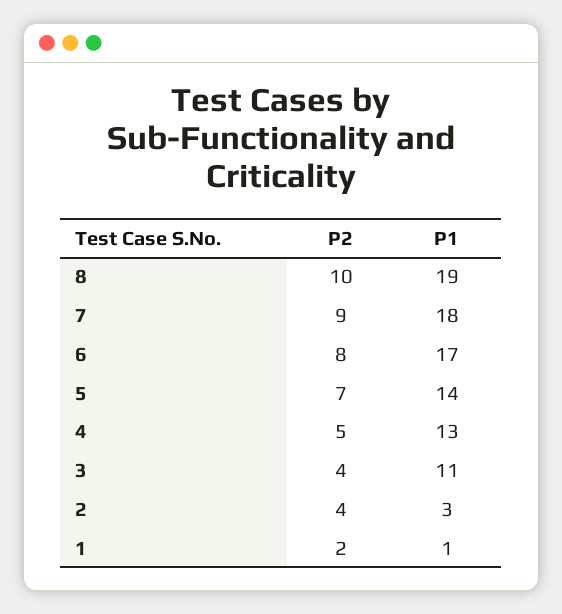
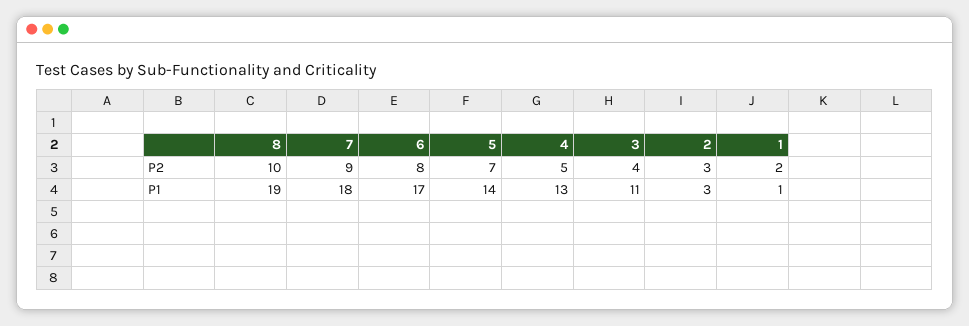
  {
    "P2": {
      "8": 10,
      "7": 9,
      "6": 8,
      "5": 7,
      "4": 5,
      "3": 4,
-     "2": 4,
+     "2": 3,
      "1": 2
    },
    "P1": {
      "8": 19,
      "7": 18,
      "6": 17,
      "5": 14,
      "4": 13,
      "3": 11,
      "2": 3,
      "1": 1
    }
  }

